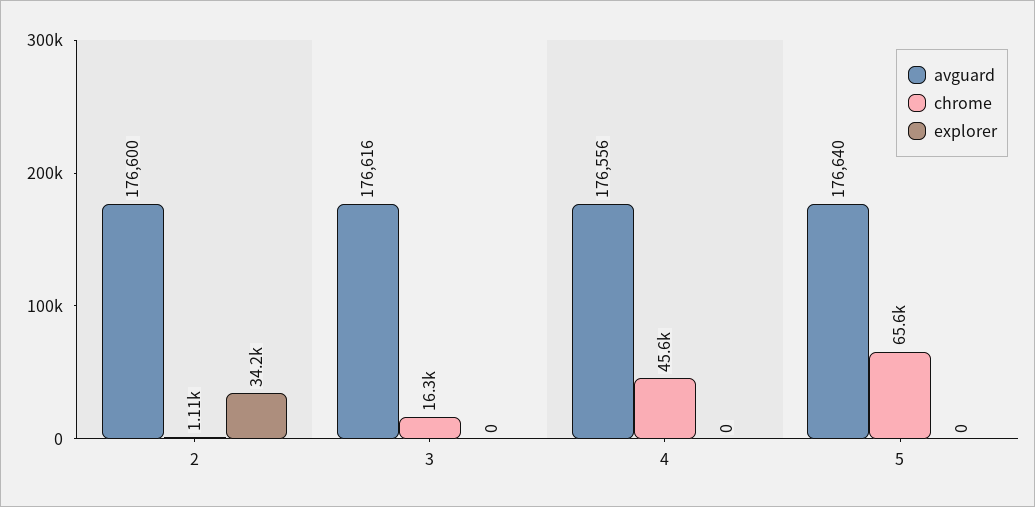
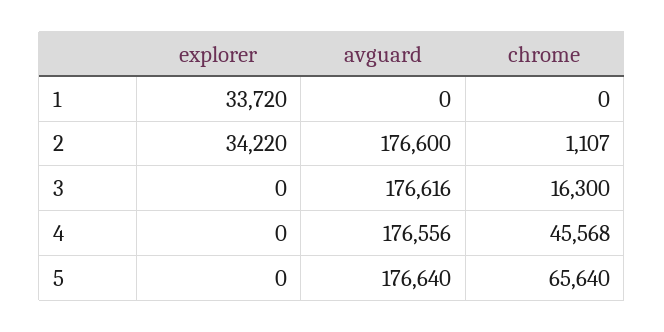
  {
    "avguard": {
      "2": 176600,
      "3": 176616,
      "4": 176556,
-     "5": 176640
+     "5": 176640,
+     "1": 0
    },
    "chrome": {
      "2": 1107,
      "3": 16300,
      "4": 45568,
-     "5": 65640
+     "5": 65640,
+     "1": 0
    },
    "explorer": {
      "2": 34220,
      "3": 0,
      "4": 0,
-     "5": 0
+     "5": 0,
+     "1": 33720
    }
  }

